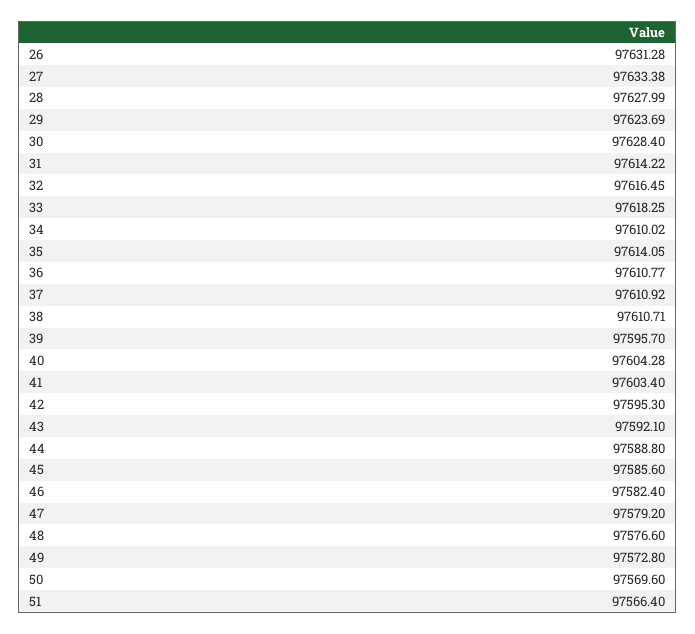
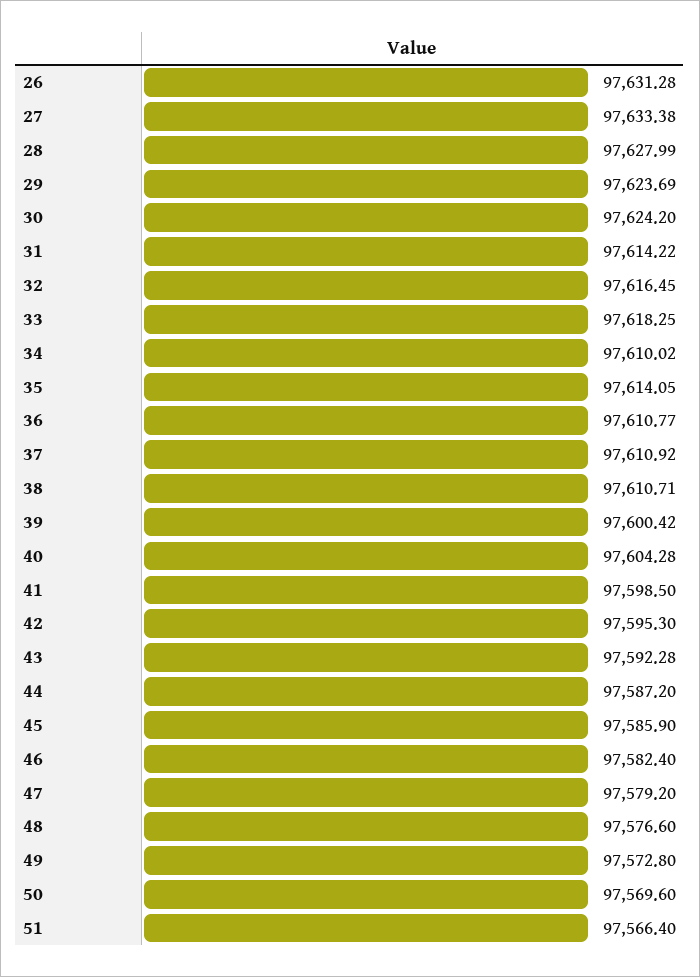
  {
    "26": 97631.28,
    "27": 97633.38,
    "28": 97627.99,
    "29": 97623.69,
-   "30": 97628.4,
+   "30": 97624.2,
    "31": 97614.22,
    "32": 97616.45,
    "33": 97618.25,
    "34": 97610.02,
    "35": 97614.05,
    "36": 97610.77,
    "37": 97610.92,
    "38": 97610.71,
-   "39": 97595.7,
+   "39": 97600.42,
    "40": 97604.28,
-   "41": 97603.4,
+   "41": 97598.5,
    "42": 97595.3,
-   "43": 97592.1,
+   "43": 97592.28,
-   "44": 97588.8,
+   "44": 97587.2,
-   "45": 97585.6,
+   "45": 97585.9,
    "46": 97582.4,
    "47": 97579.2,
    "48": 97576.6,
    "49": 97572.8,
    "50": 97569.6,
    "51": 97566.4
  }

